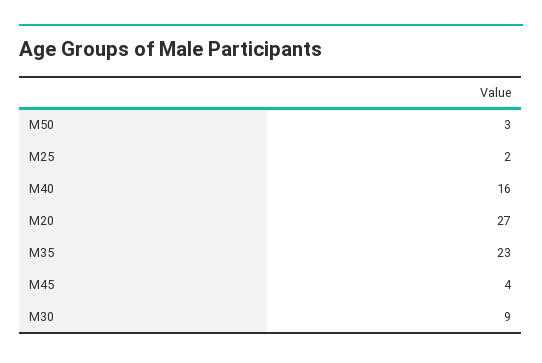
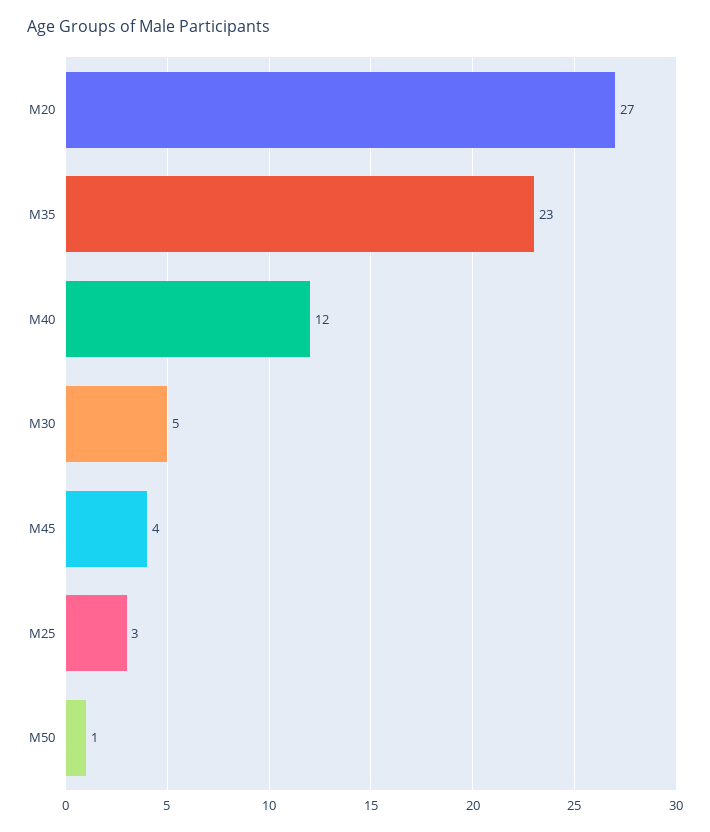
  {
-   "M50": 3,
+   "M50": 1,
-   "M25": 2,
+   "M25": 3,
-   "M40": 16,
+   "M40": 12,
    "M20": 27,
    "M35": 23,
    "M45": 4,
-   "M30": 9
+   "M30": 5
  }

